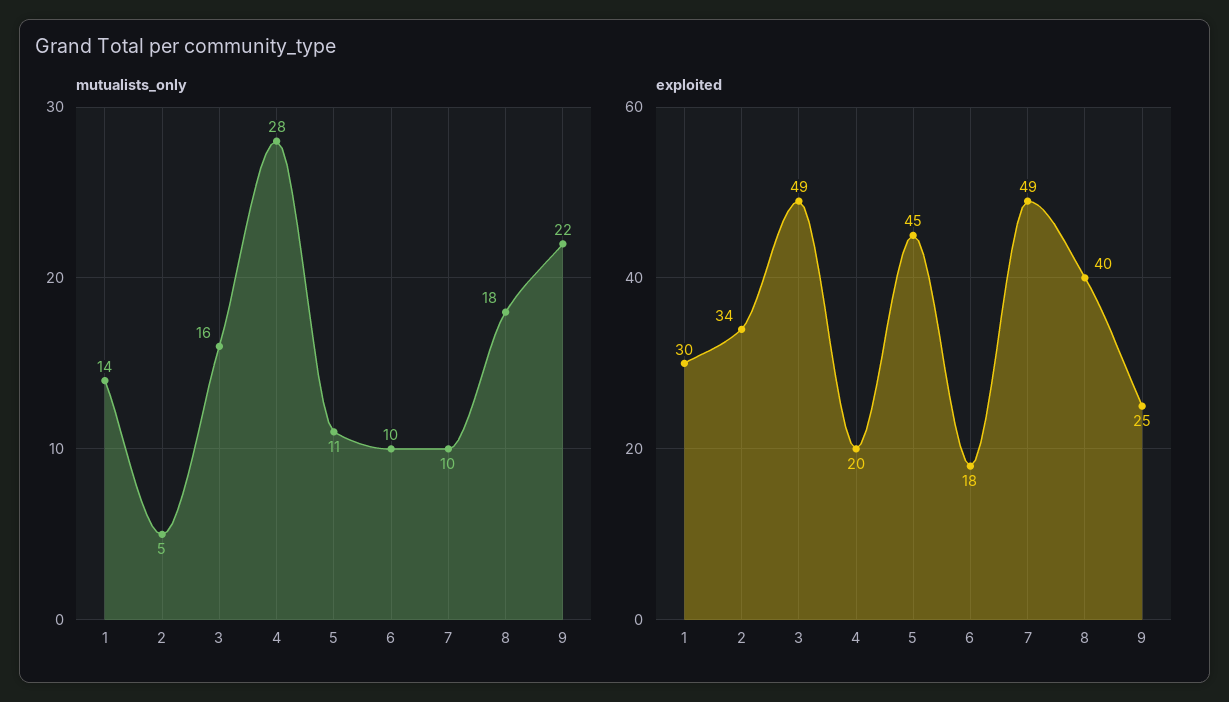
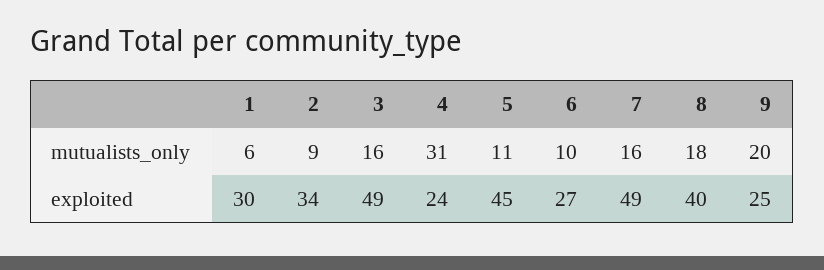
  {
    "mutualists_only": {
-     "1": 14,
+     "1": 6,
-     "2": 5,
+     "2": 9,
      "3": 16,
-     "4": 28,
+     "4": 31,
      "5": 11,
      "6": 10,
-     "7": 10,
+     "7": 16,
      "8": 18,
-     "9": 22
+     "9": 20
    },
    "exploited": {
      "1": 30,
      "2": 34,
      "3": 49,
-     "4": 20,
+     "4": 24,
      "5": 45,
-     "6": 18,
+     "6": 27,
      "7": 49,
      "8": 40,
      "9": 25
    }
  }

